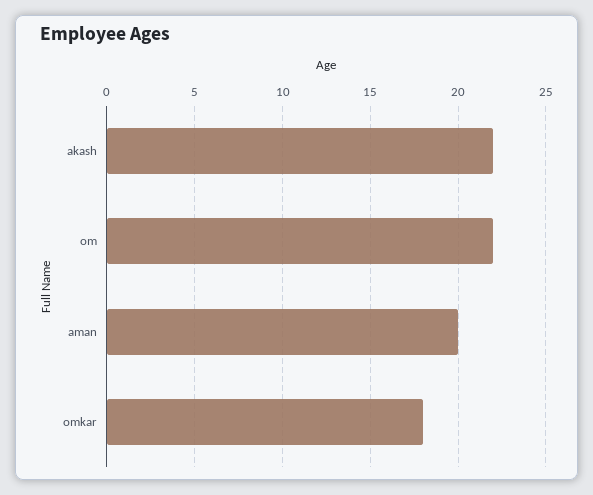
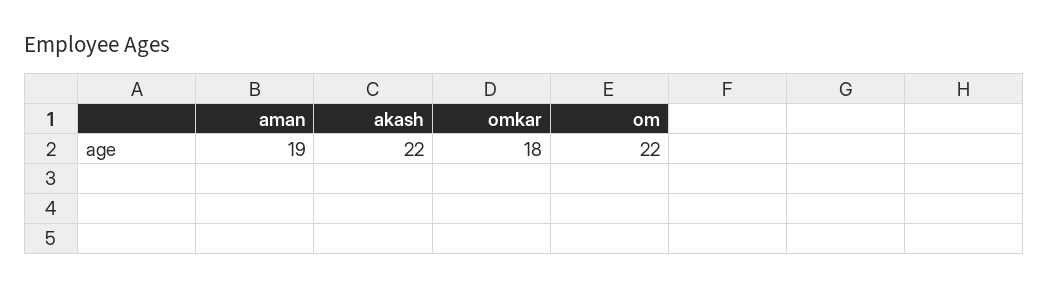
  {
    "akash": 22,
    "om": 22,
-   "aman": 20,
+   "aman": 19,
    "omkar": 18
  }

